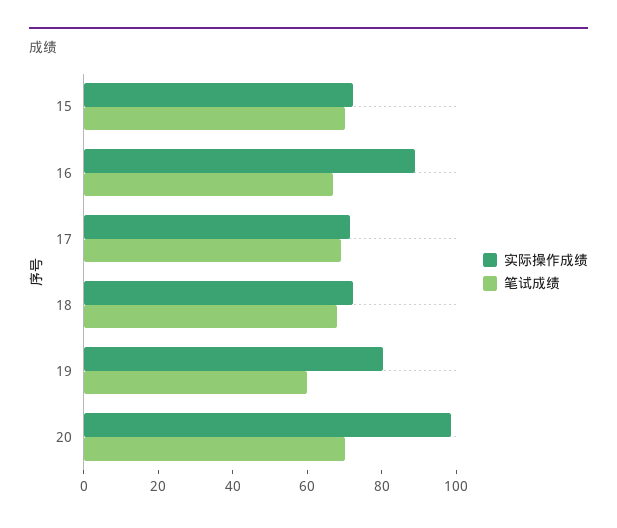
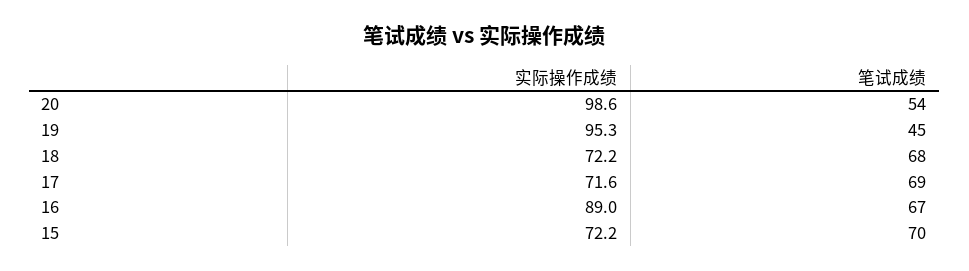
  {
    "实际操作成绩": {
      "15": 72.2,
      "16": 89,
      "17": 71.6,
      "18": 72.2,
-     "19": 80,
+     "19": 95.3,
      "20": 98.6
    },
    "笔试成绩": {
      "15": 70,
      "16": 67,
      "17": 69,
      "18": 68,
-     "19": 60,
+     "19": 45,
-     "20": 70
+     "20": 54
    }
  }

